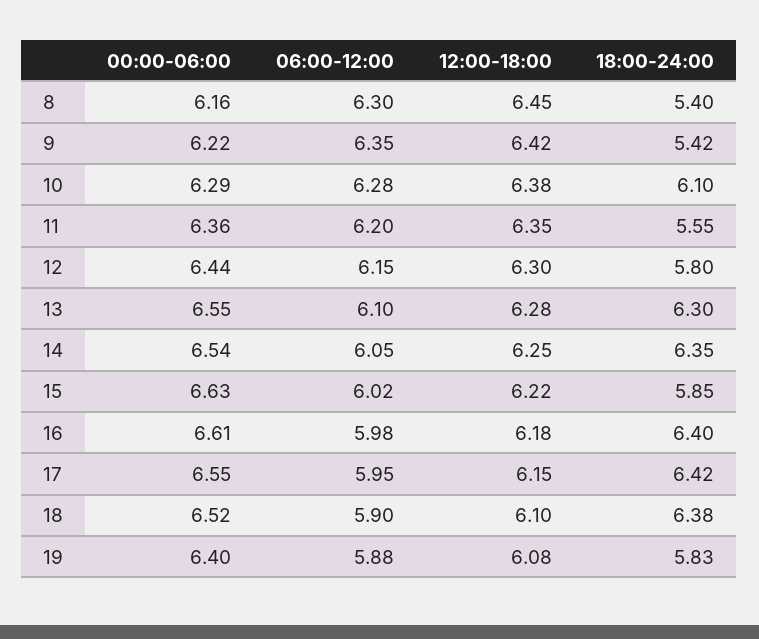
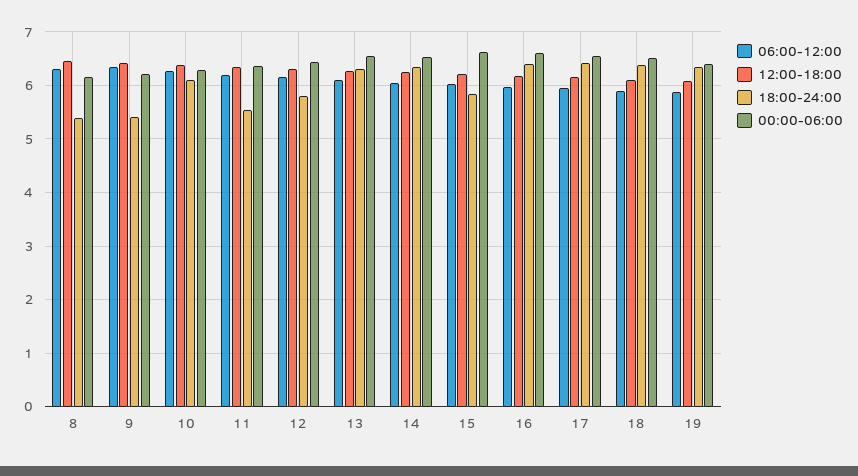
  {
    "00:00-06:00": {
      "8": 6.16,
      "9": 6.22,
      "10": 6.29,
      "11": 6.36,
      "12": 6.44,
      "13": 6.55,
      "14": 6.54,
      "15": 6.63,
      "16": 6.61,
      "17": 6.55,
      "18": 6.52,
      "19": 6.4
    },
    "06:00-12:00": {
      "8": 6.3,
      "9": 6.35,
      "10": 6.28,
      "11": 6.2,
      "12": 6.15,
      "13": 6.1,
      "14": 6.05,
      "15": 6.02,
      "16": 5.98,
      "17": 5.95,
      "18": 5.9,
      "19": 5.88
    },
    "12:00-18:00": {
      "8": 6.45,
      "9": 6.42,
      "10": 6.38,
      "11": 6.35,
      "12": 6.3,
      "13": 6.28,
      "14": 6.25,
      "15": 6.22,
      "16": 6.18,
      "17": 6.15,
      "18": 6.1,
      "19": 6.08
    },
    "18:00-24:00": {
      "8": 5.4,
      "9": 5.42,
      "10": 6.1,
      "11": 5.55,
      "12": 5.8,
      "13": 6.3,
      "14": 6.35,
      "15": 5.85,
      "16": 6.4,
      "17": 6.42,
      "18": 6.38,
-     "19": 5.83
+     "19": 6.4
    }
  }

